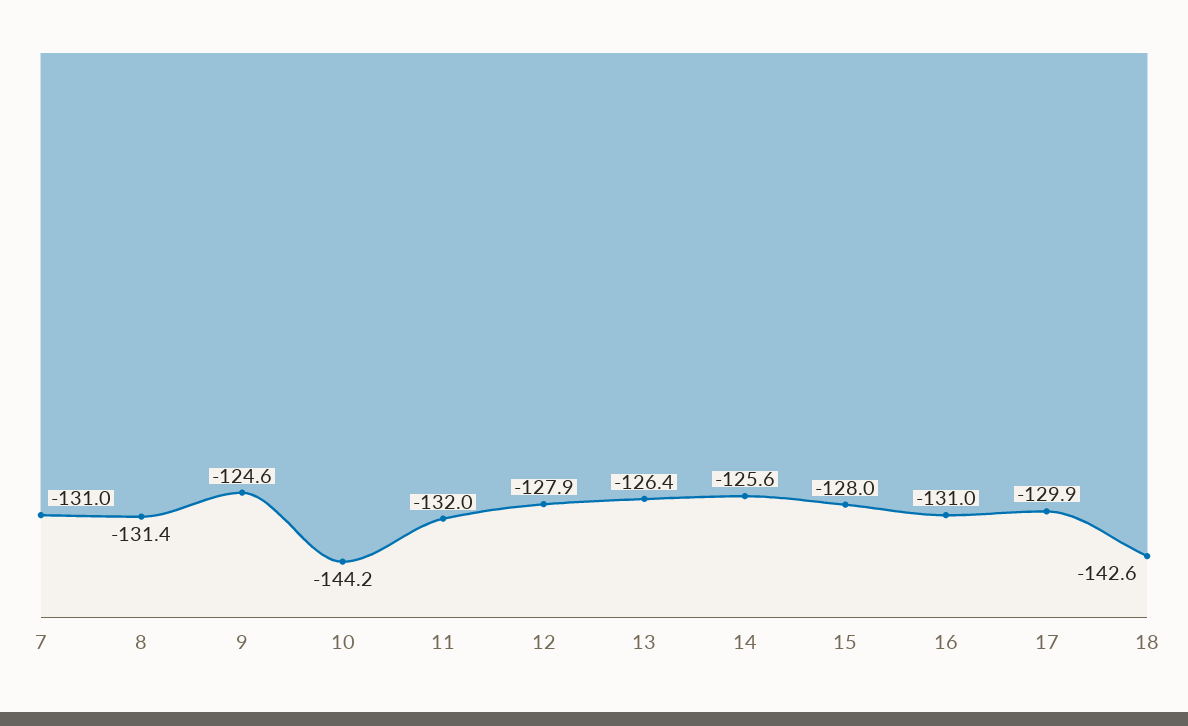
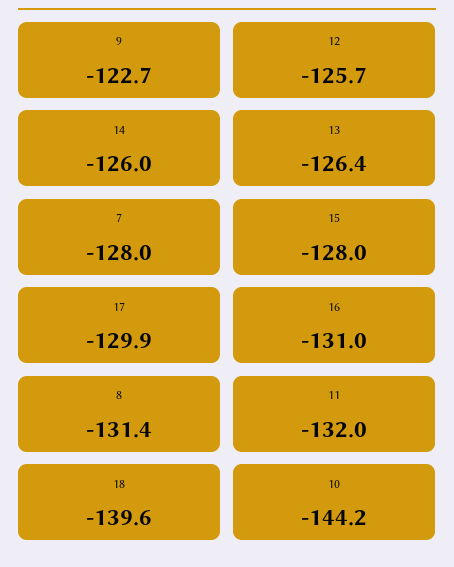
  {
-   "7": -131,
+   "7": -128,
    "8": -131.4,
-   "9": -124.6,
+   "9": -122.7,
    "10": -144.2,
    "11": -132,
-   "12": -127.9,
+   "12": -125.7,
    "13": -126.4,
-   "14": -125.6,
+   "14": -126,
    "15": -128,
    "16": -131,
    "17": -129.9,
-   "18": -142.6
+   "18": -139.6
  }

